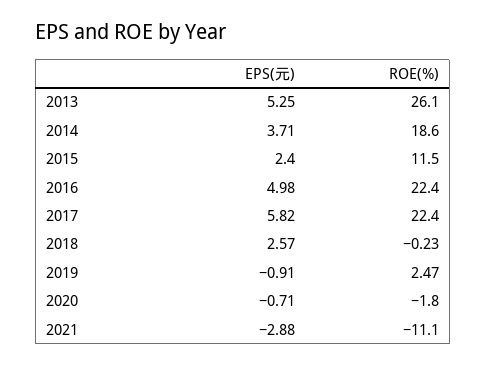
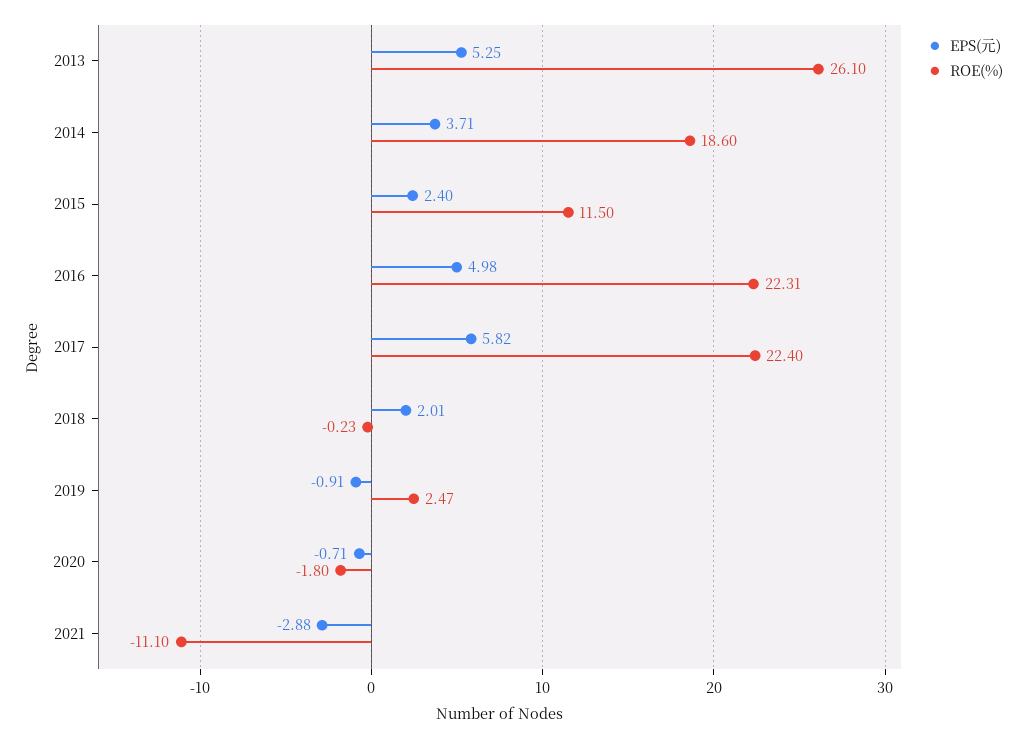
  {
    "EPS(元)": {
      "2013": 5.25,
      "2014": 3.71,
      "2015": 2.4,
      "2016": 4.98,
      "2017": 5.82,
-     "2018": 2.57,
+     "2018": 2.01,
      "2019": -0.91,
      "2020": -0.71,
      "2021": -2.88
    },
    "ROE(%)": {
      "2013": 26.1,
      "2014": 18.6,
      "2015": 11.5,
-     "2016": 22.4,
+     "2016": 22.31,
      "2017": 22.4,
      "2018": -0.23,
      "2019": 2.47,
      "2020": -1.8,
      "2021": -11.1
    }
  }

